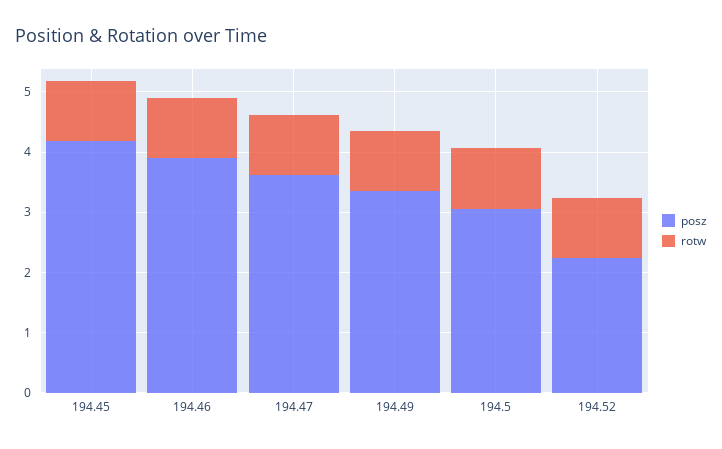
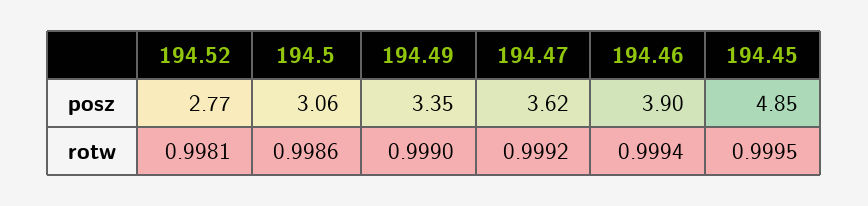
  {
    "posz": {
-     "194.45": 4.2,
+     "194.45": 4.85,
      "194.46": 3.9,
      "194.47": 3.62,
      "194.49": 3.35,
      "194.5": 3.06,
-     "194.52": 2.2
+     "194.52": 2.77
    },
    "rotw": {
      "194.45": 0.9995,
      "194.46": 0.9994,
      "194.47": 0.9992,
      "194.49": 0.999,
      "194.5": 0.9986,
      "194.52": 0.9981
    }
  }

